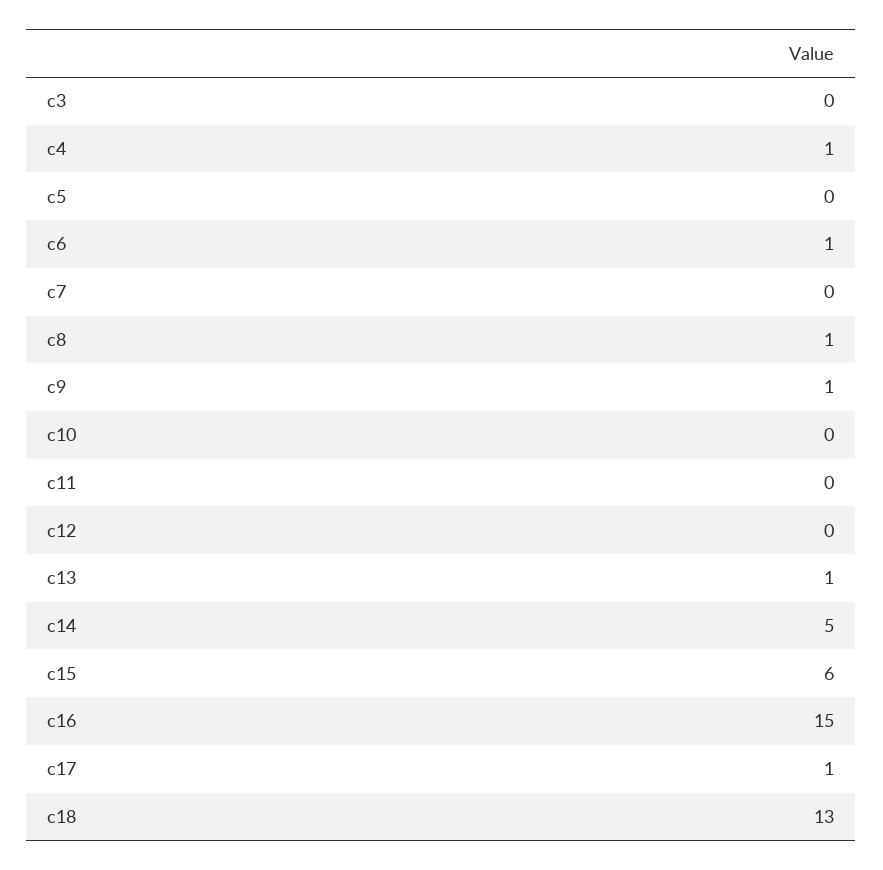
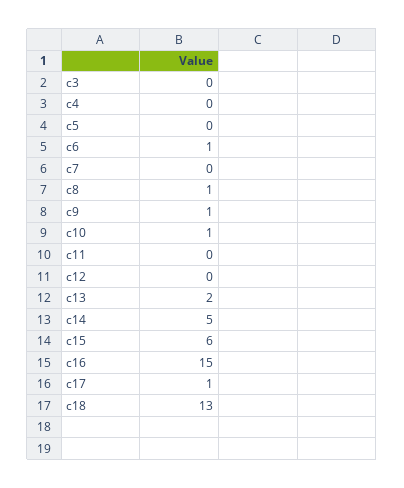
  {
    "c3": 0,
-   "c4": 1,
+   "c4": 0,
    "c5": 0,
    "c6": 1,
    "c7": 0,
    "c8": 1,
    "c9": 1,
-   "c10": 0,
+   "c10": 1,
    "c11": 0,
    "c12": 0,
-   "c13": 1,
+   "c13": 2,
    "c14": 5,
    "c15": 6,
    "c16": 15,
    "c17": 1,
    "c18": 13
  }

